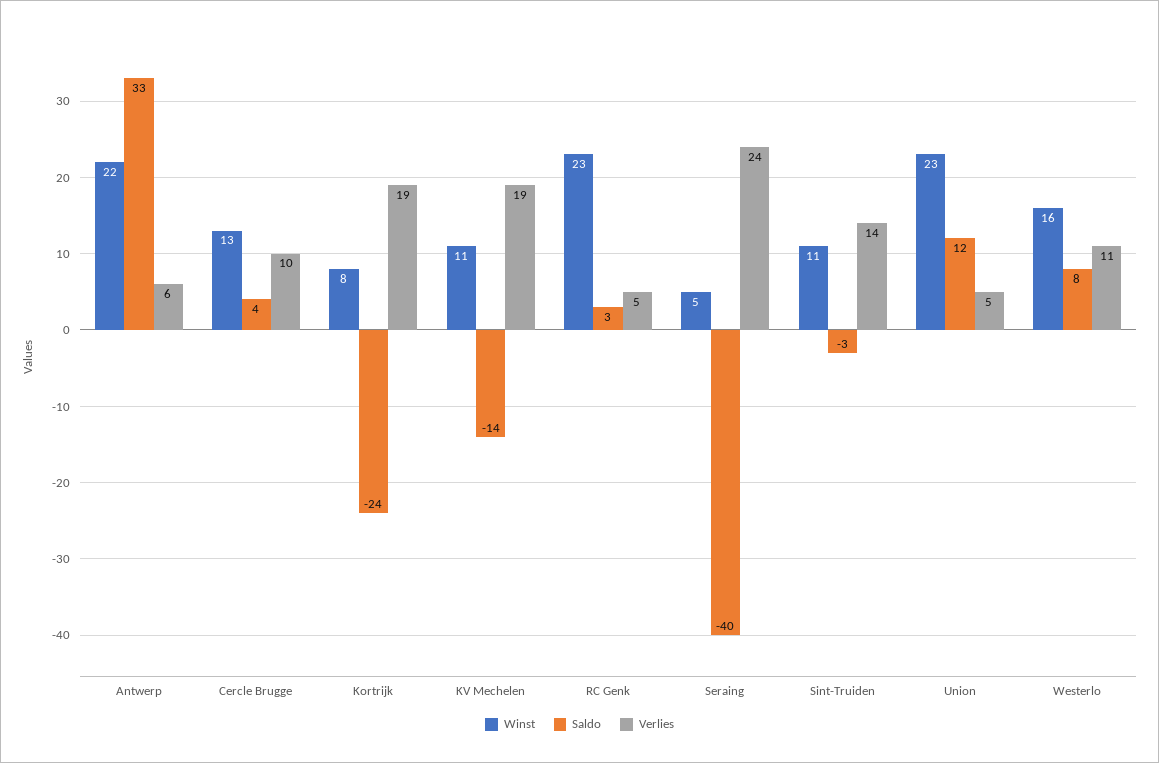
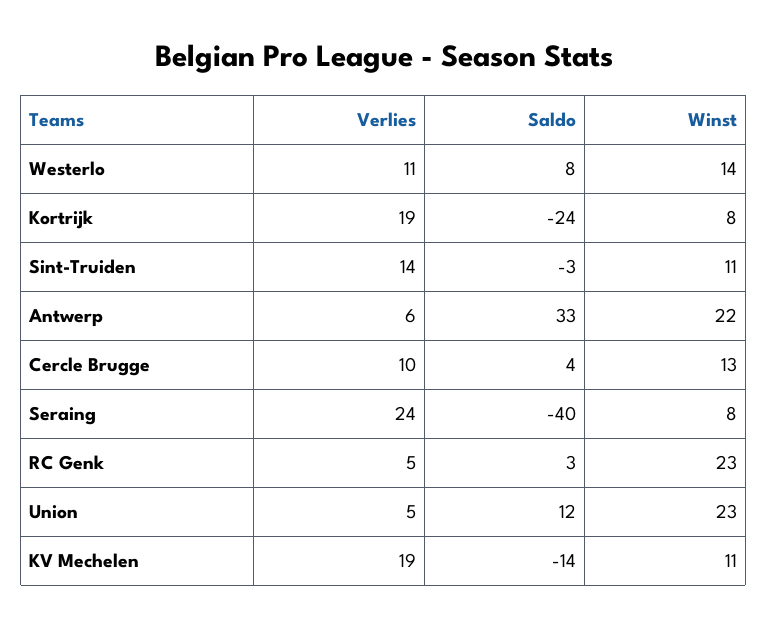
  {
    "Winst": {
      "Antwerp": 22,
      "Cercle Brugge": 13,
      "Kortrijk": 8,
      "KV Mechelen": 11,
      "RC Genk": 23,
-     "Seraing": 5,
+     "Seraing": 8,
      "Sint-Truiden": 11,
      "Union": 23,
-     "Westerlo": 16
+     "Westerlo": 14
    },
    "Saldo": {
      "Antwerp": 33,
      "Cercle Brugge": 4,
      "Kortrijk": -24,
      "KV Mechelen": -14,
      "RC Genk": 3,
      "Seraing": -40,
      "Sint-Truiden": -3,
      "Union": 12,
      "Westerlo": 8
    },
    "Verlies": {
      "Antwerp": 6,
      "Cercle Brugge": 10,
      "Kortrijk": 19,
      "KV Mechelen": 19,
      "RC Genk": 5,
      "Seraing": 24,
      "Sint-Truiden": 14,
      "Union": 5,
      "Westerlo": 11
    }
  }

